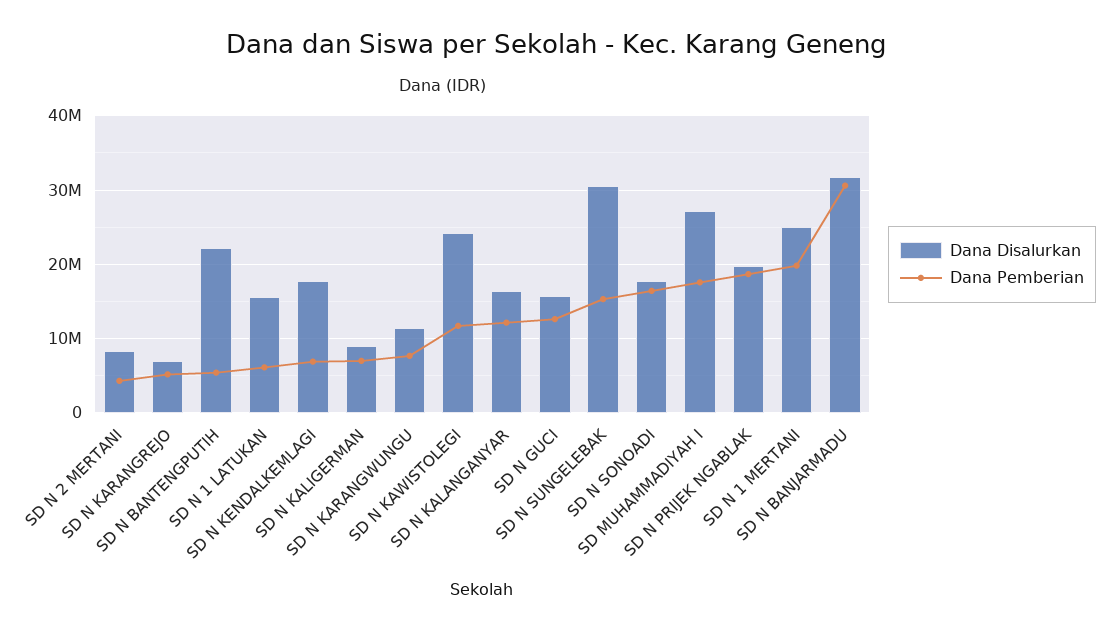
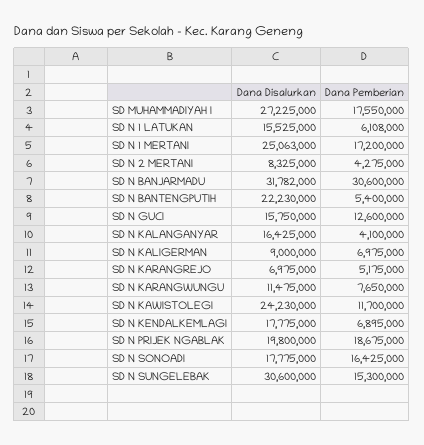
  {
    "Dana Disalurkan": {
      "SD N 2 MERTANI": 8325000,
      "SD N KARANGREJO": 6975000,
      "SD N BANTENGPUTIH": 22230000,
      "SD N 1 LATUKAN": 15525000,
      "SD N KENDALKEMLAGI": 17775000,
      "SD N KALIGERMAN": 9000000,
      "SD N KARANGWUNGU": 11475000,
      "SD N KAWISTOLEGI": 24230000,
      "SD N KALANGANYAR": 16425000,
      "SD N GUCI": 15750000,
      "SD N SUNGELEBAK": 30600000,
      "SD N SONOADI": 17775000,
      "SD MUHAMMADIYAH I": 27225000,
      "SD N PRIJEK NGABLAK": 19800000,
      "SD N 1 MERTANI": 25063000,
      "SD N BANJARMADU": 31782000
    },
    "Dana Pemberian": {
      "SD N 2 MERTANI": 4275000,
      "SD N KARANGREJO": 5175000,
      "SD N BANTENGPUTIH": 5400000,
      "SD N 1 LATUKAN": 6108000,
      "SD N KENDALKEMLAGI": 6895000,
      "SD N KALIGERMAN": 6975000,
      "SD N KARANGWUNGU": 7650000,
      "SD N KAWISTOLEGI": 11700000,
-     "SD N KALANGANYAR": 12000000,
+     "SD N KALANGANYAR": 4100000,
      "SD N GUCI": 12600000,
      "SD N SUNGELEBAK": 15300000,
      "SD N SONOADI": 16425000,
      "SD MUHAMMADIYAH I": 17550000,
      "SD N PRIJEK NGABLAK": 18675000,
-     "SD N 1 MERTANI": 20000000,
+     "SD N 1 MERTANI": 17200000,
      "SD N BANJARMADU": 30600000
    }
  }

